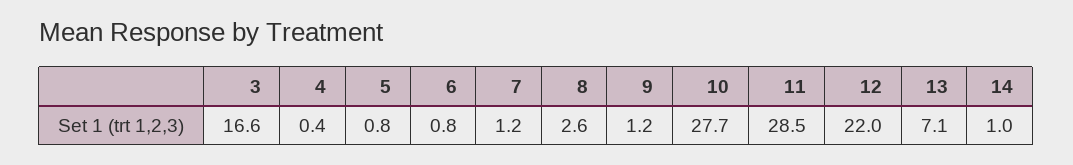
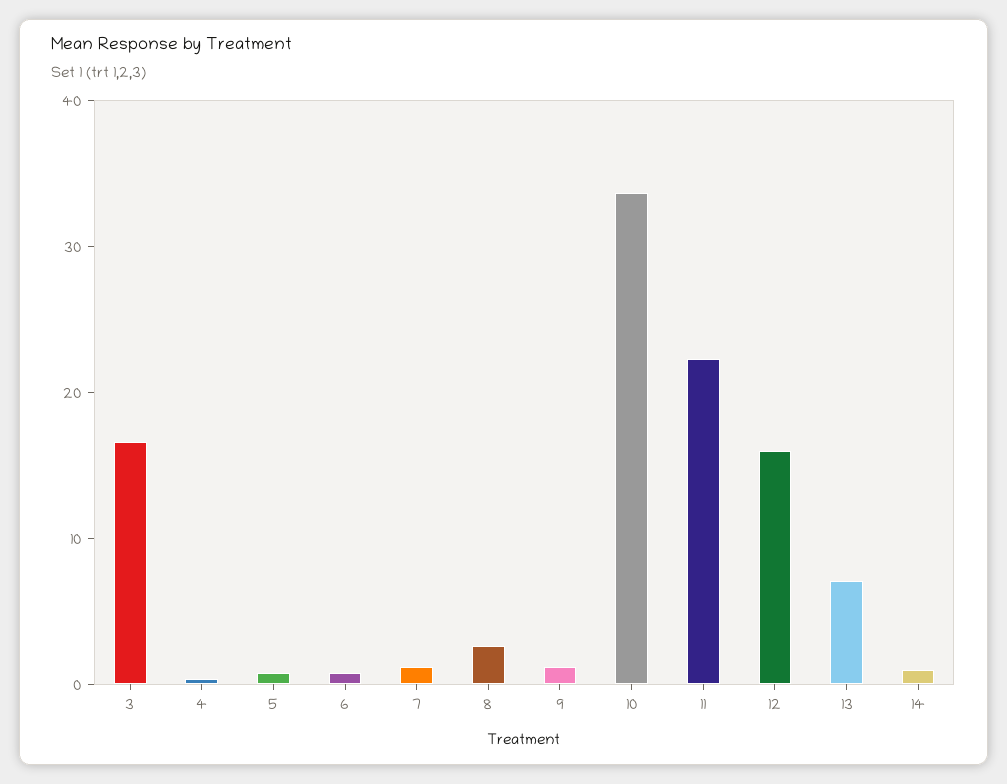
  {
    "3": 16.6,
    "4": 0.4,
    "5": 0.8,
    "6": 0.8,
    "7": 1.2,
    "8": 2.6,
    "9": 1.2,
-   "10": 27.7,
+   "10": 34,
-   "11": 28.5,
+   "11": 22,
-   "12": 22,
+   "12": 16,
    "13": 7.1,
    "14": 1
  }

